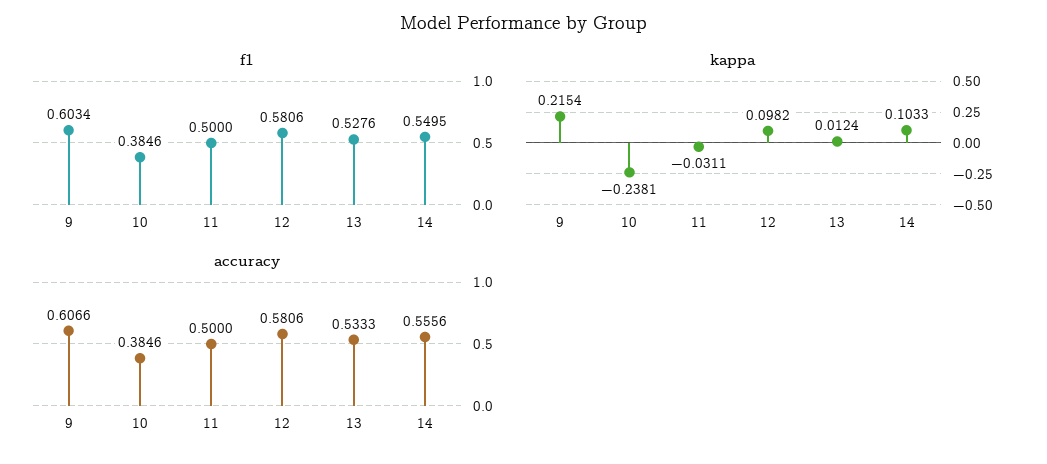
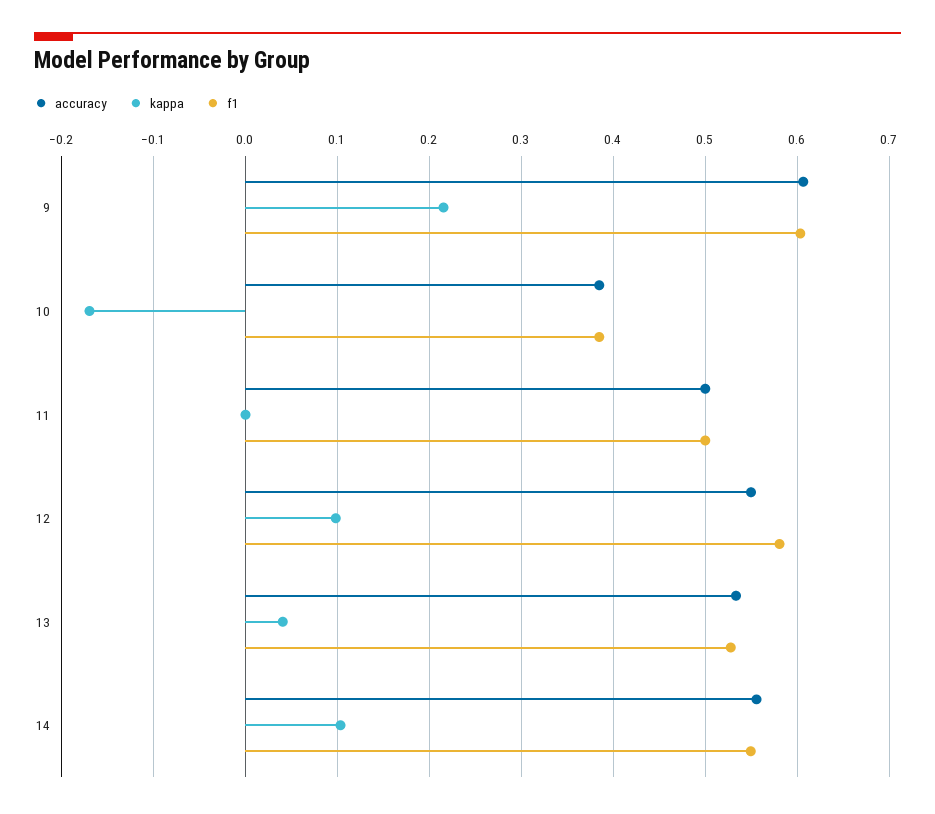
  {
    "f1": {
      "9": 0.6034,
      "10": 0.3846,
      "11": 0.5,
      "12": 0.5806,
      "13": 0.5276,
      "14": 0.5495
    },
    "kappa": {
      "9": 0.2154,
-     "10": -0.2381,
+     "10": -0.17,
-     "11": -0.0311,
+     "11": 0,
      "12": 0.0982,
-     "13": 0.0124,
+     "13": 0.04,
      "14": 0.1033
    },
    "accuracy": {
      "9": 0.6066,
      "10": 0.3846,
      "11": 0.5,
-     "12": 0.5806,
+     "12": 0.55,
      "13": 0.5333,
      "14": 0.5556
    }
  }

